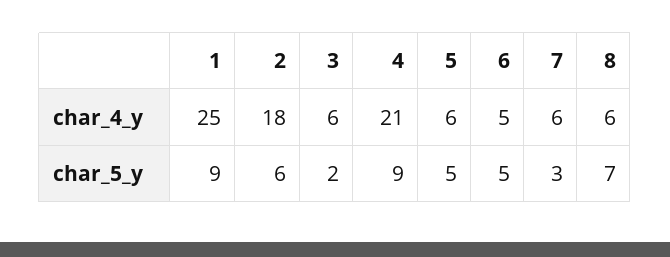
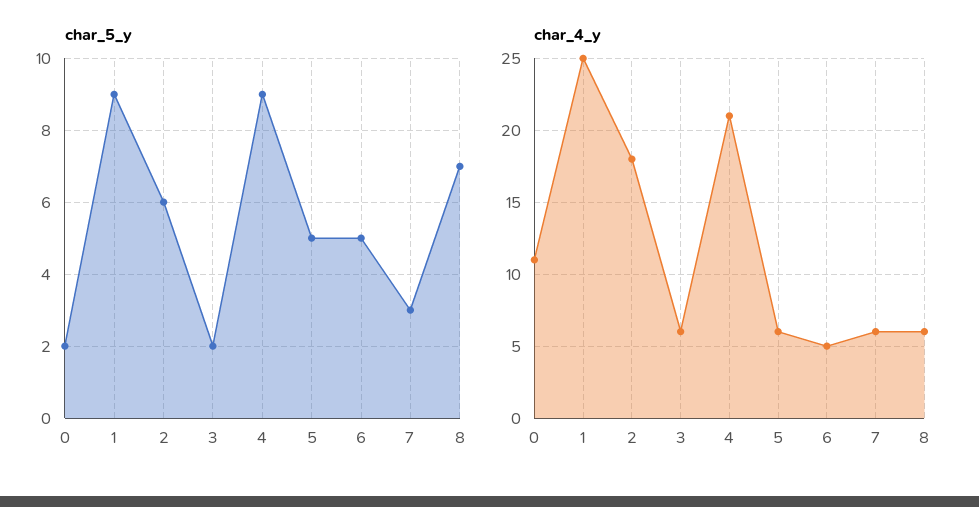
  {
    "char_4_y": {
      "1": 25,
      "2": 18,
      "3": 6,
      "4": 21,
      "5": 6,
      "6": 5,
      "7": 6,
-     "8": 6
+     "8": 6,
+     "0": 11
    },
    "char_5_y": {
      "1": 9,
      "2": 6,
      "3": 2,
      "4": 9,
      "5": 5,
      "6": 5,
      "7": 3,
-     "8": 7
+     "8": 7,
+     "0": 2
    }
  }

